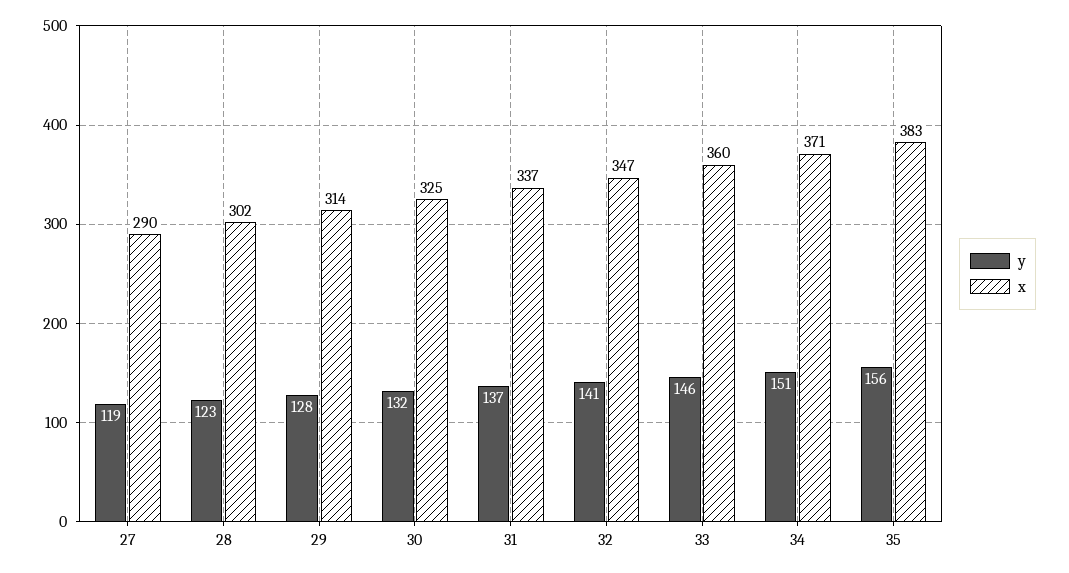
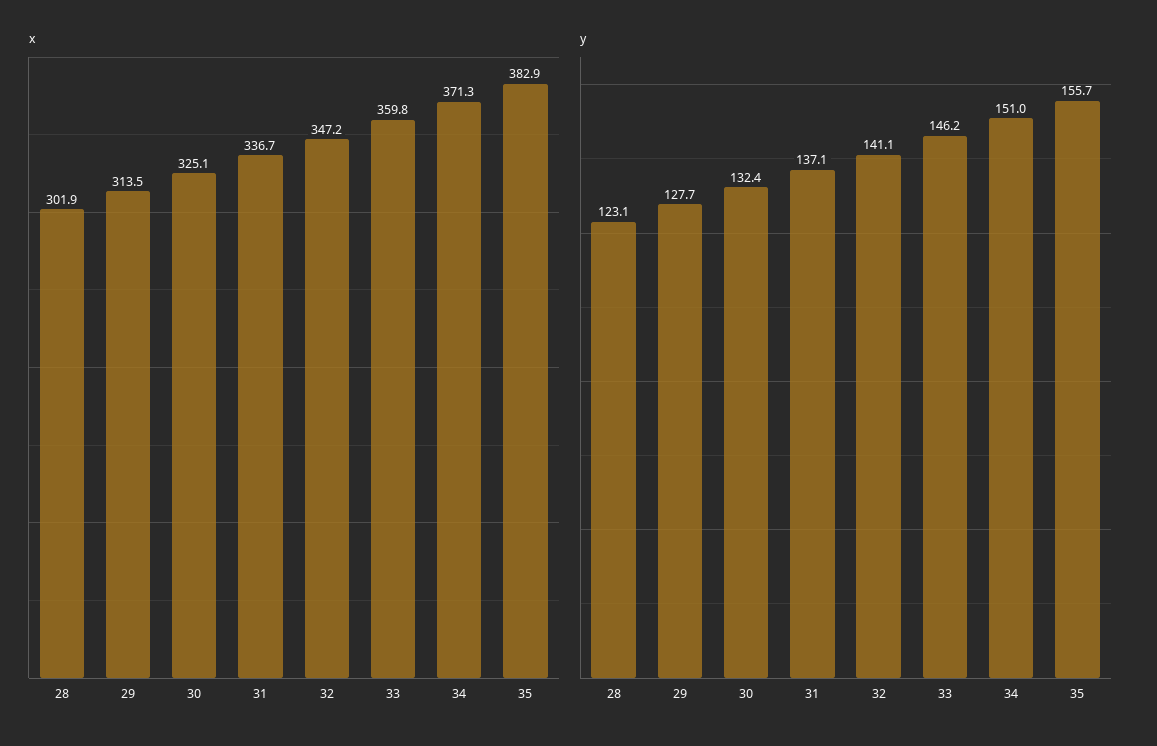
  {
    "y": {
-     "27": 119,
      "28": 123.1,
      "29": 127.7,
      "30": 132.4,
      "31": 137.1,
      "32": 141.1,
      "33": 146.2,
      "34": 151,
      "35": 155.7
    },
    "x": {
-     "27": 290,
      "28": 301.9,
      "29": 313.5,
      "30": 325.1,
      "31": 336.7,
      "32": 347.2,
      "33": 359.8,
      "34": 371.3,
      "35": 382.9
    }
  }

